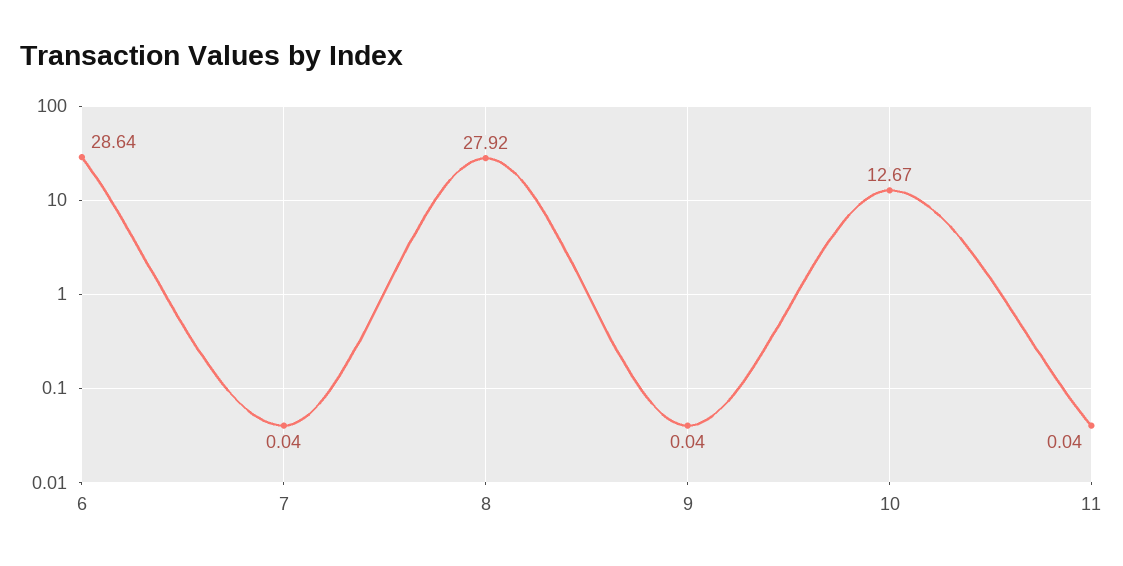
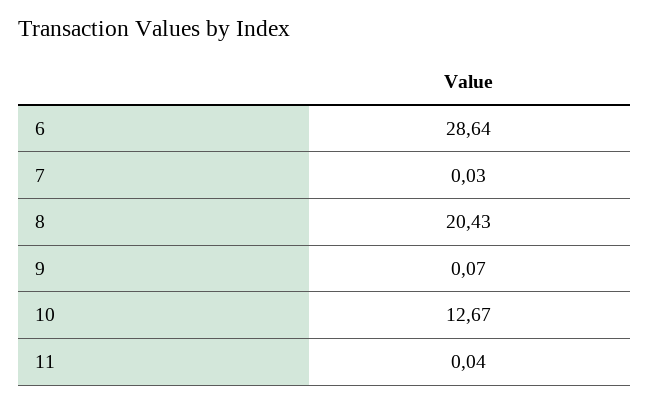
  {
    "6": 28.64,
-   "7": 0.04,
+   "7": 0.03,
-   "8": 27.92,
+   "8": 20.43,
-   "9": 0.04,
+   "9": 0.07,
    "10": 12.67,
    "11": 0.04
  }

